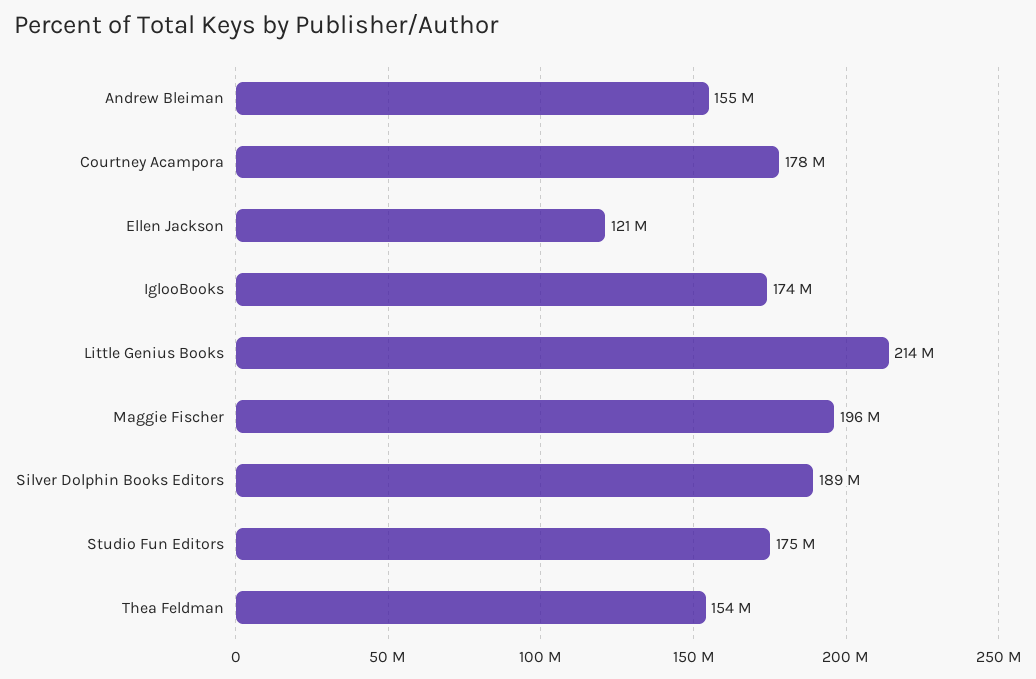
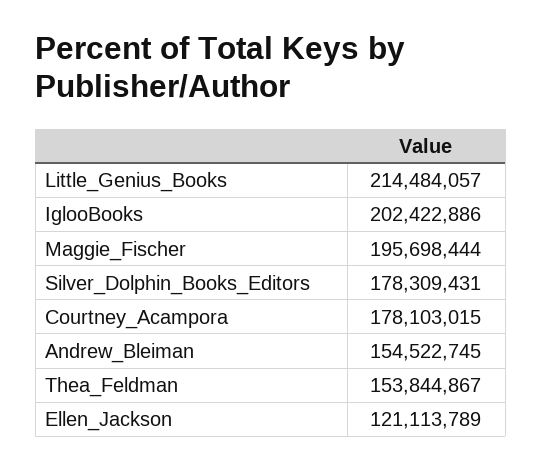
  {
    "Andrew Bleiman": 154522745,
    "Courtney Acampora": 178103015,
    "Ellen Jackson": 121113789,
-   "IglooBooks": 174000000,
+   "IglooBooks": 202422886,
    "Little Genius Books": 214484057,
    "Maggie Fischer": 195698444,
-   "Silver Dolphin Books Editors": 189000000,
+   "Silver Dolphin Books Editors": 178309431,
-   "Studio Fun Editors": 175000000,
    "Thea Feldman": 153844867
  }

